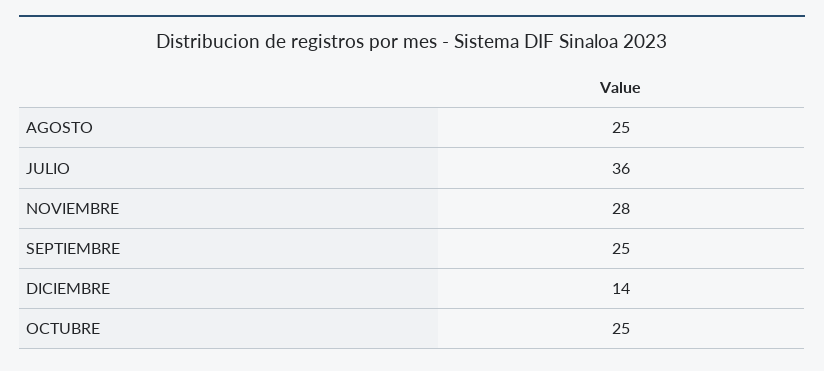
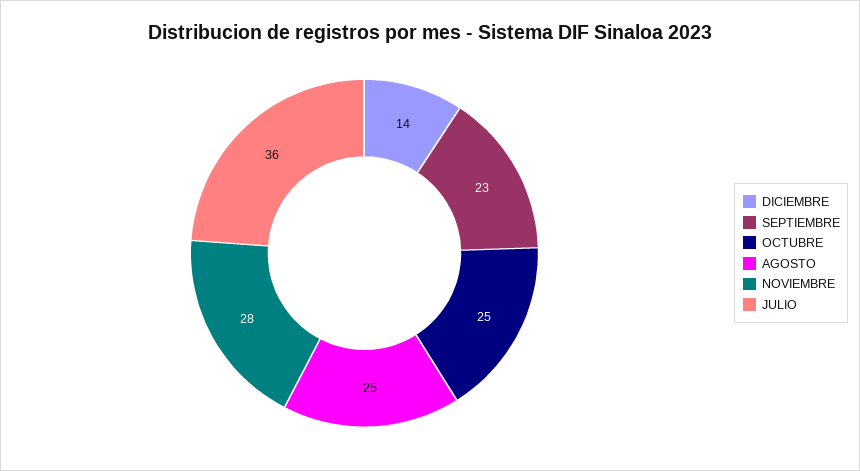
  {
    "AGOSTO": 25,
    "JULIO": 36,
    "NOVIEMBRE": 28,
-   "SEPTIEMBRE": 25,
+   "SEPTIEMBRE": 23,
    "DICIEMBRE": 14,
    "OCTUBRE": 25
  }

